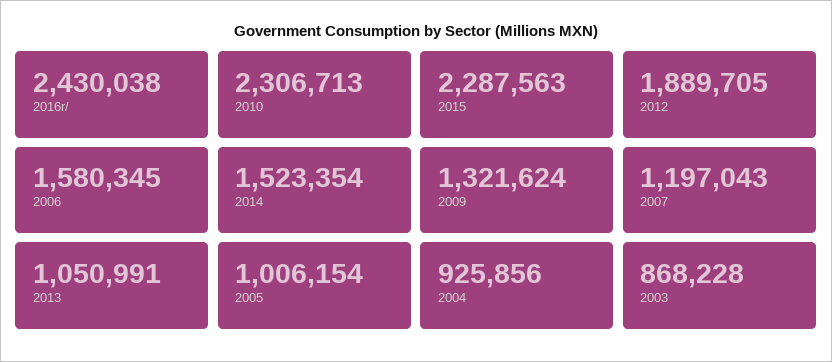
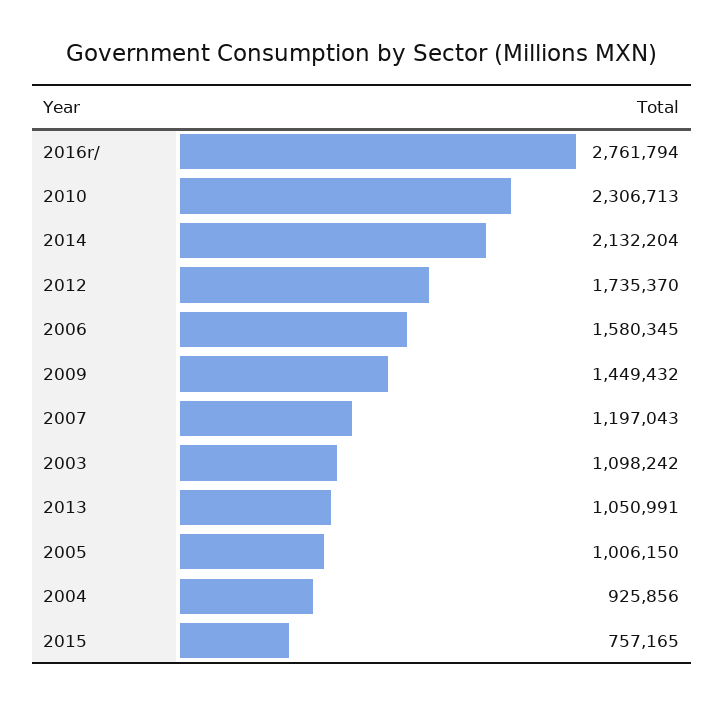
  {
-   "2016r/": 2430038,
+   "2016r/": 2761794,
    "2010": 2306713,
-   "2015": 2287563,
+   "2015": 757165,
-   "2012": 1889705,
+   "2012": 1735370,
    "2006": 1580345,
-   "2014": 1523354,
+   "2014": 2132204,
-   "2009": 1321624,
+   "2009": 1449432,
    "2007": 1197043,
    "2013": 1050991,
-   "2005": 1006154,
+   "2005": 1006150,
    "2004": 925856,
-   "2003": 868228
+   "2003": 1098242
  }

